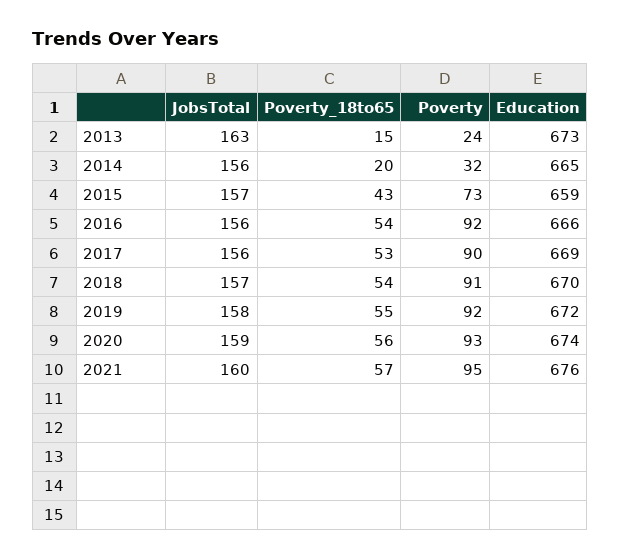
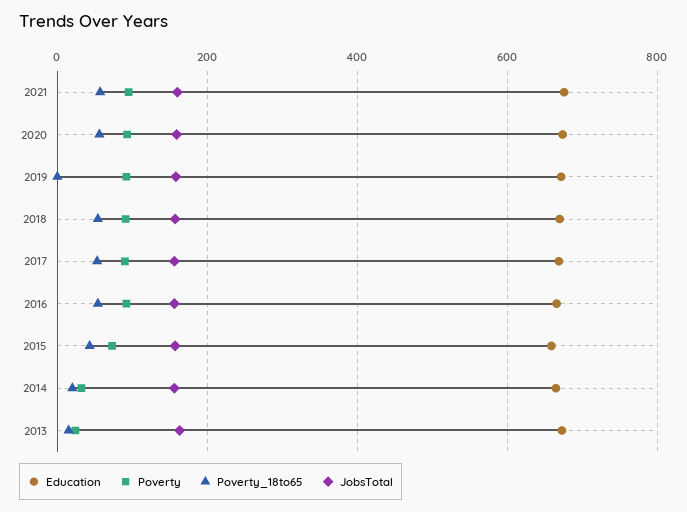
  {
    "JobsTotal": {
      "2013": 163,
      "2014": 156,
      "2015": 157,
      "2016": 156,
      "2017": 156,
      "2018": 157,
      "2019": 158,
      "2020": 159,
      "2021": 160
    },
    "Poverty_18to65": {
      "2013": 15,
      "2014": 20,
      "2015": 43,
      "2016": 54,
      "2017": 53,
      "2018": 54,
-     "2019": 55,
+     "2019": 0,
      "2020": 56,
      "2021": 57
    },
    "Poverty": {
      "2013": 24,
      "2014": 32,
      "2015": 73,
      "2016": 92,
      "2017": 90,
      "2018": 91,
      "2019": 92,
      "2020": 93,
      "2021": 95
    },
    "Education": {
      "2013": 673,
      "2014": 665,
      "2015": 659,
      "2016": 666,
      "2017": 669,
      "2018": 670,
      "2019": 672,
      "2020": 674,
      "2021": 676
    }
  }

